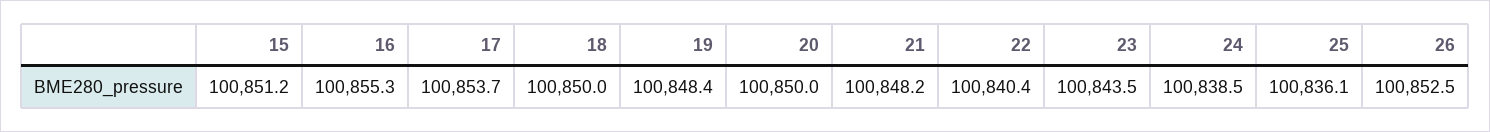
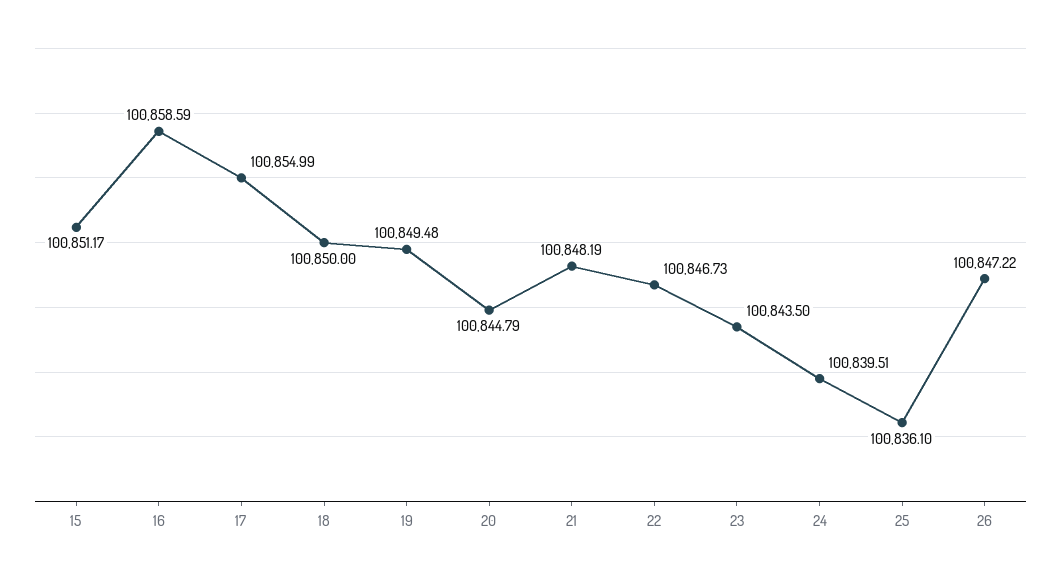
  {
    "15": 100851.17,
-   "16": 100855.3,
+   "16": 100858.59,
-   "17": 100853.7,
+   "17": 100854.99,
    "18": 100850,
-   "19": 100848.4,
+   "19": 100849.48,
-   "20": 100850,
+   "20": 100844.79,
    "21": 100848.19,
-   "22": 100840.4,
+   "22": 100846.73,
    "23": 100843.5,
-   "24": 100838.5,
+   "24": 100839.51,
    "25": 100836.1,
-   "26": 100852.5
+   "26": 100847.22
  }

